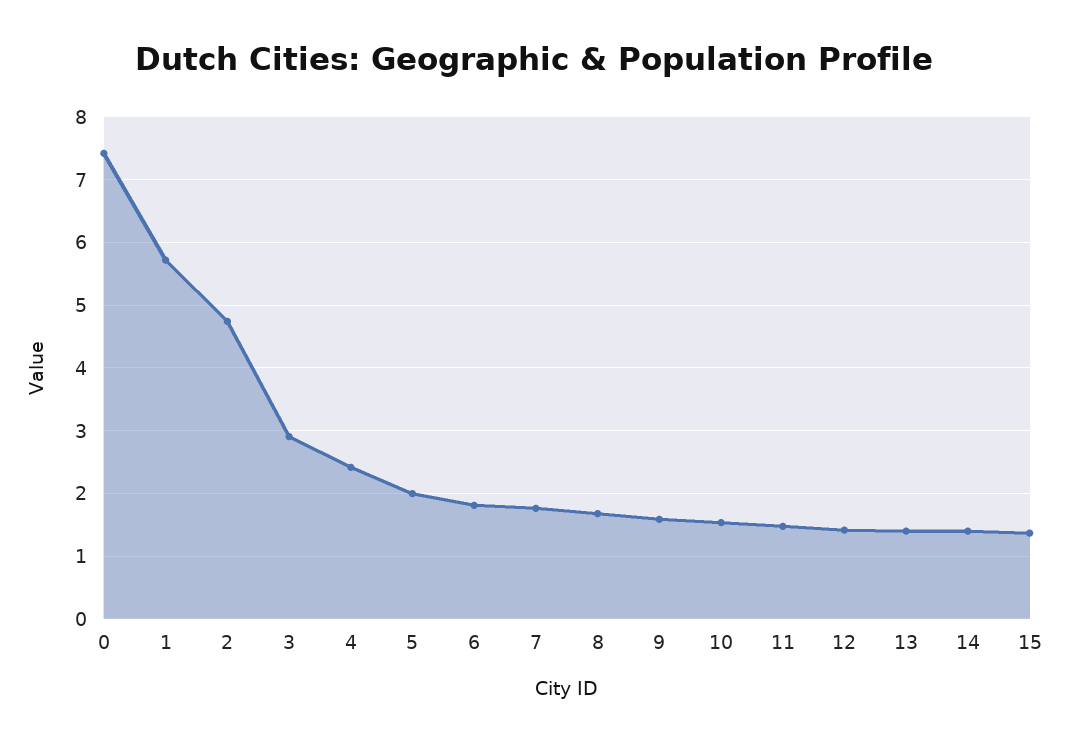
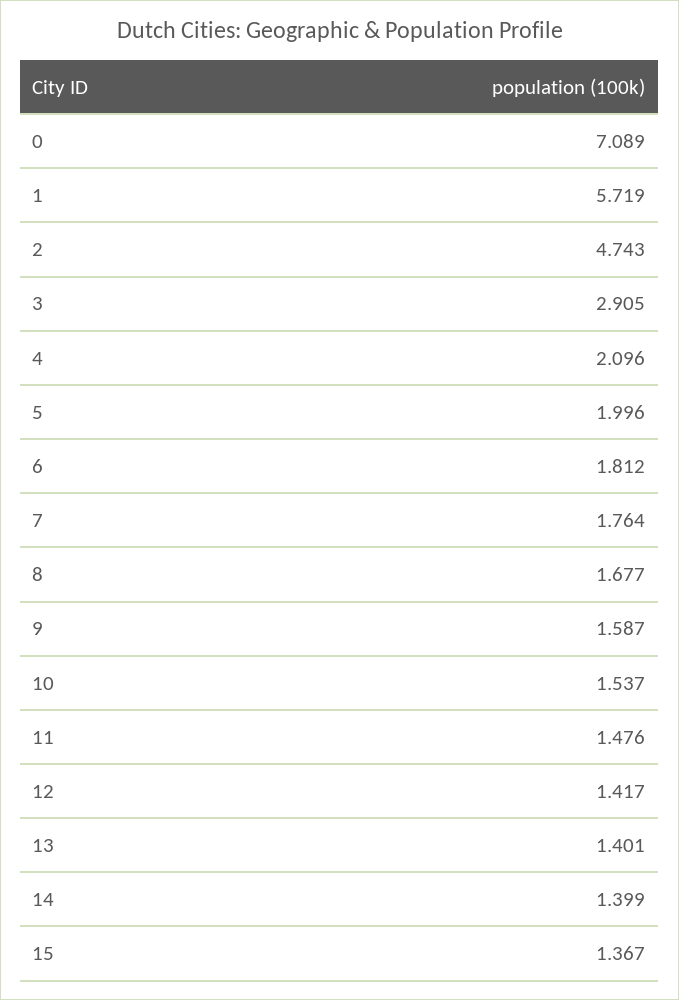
  {
-   "0": 7.4,
+   "0": 7.089,
    "1": 5.719,
    "2": 4.743,
    "3": 2.905,
-   "4": 2.4,
+   "4": 2.096,
    "5": 1.996,
    "6": 1.812,
    "7": 1.764,
    "8": 1.677,
    "9": 1.587,
    "10": 1.537,
    "11": 1.476,
    "12": 1.417,
    "13": 1.401,
    "14": 1.399,
    "15": 1.367
  }

